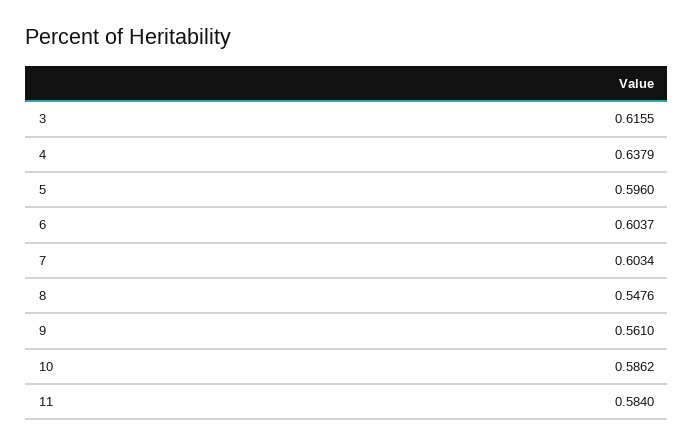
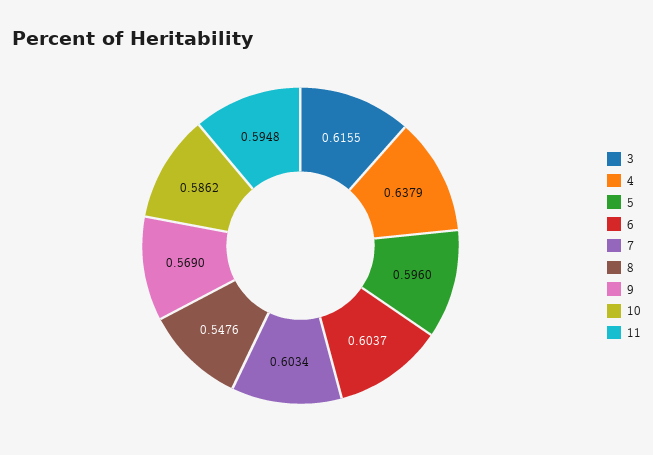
  {
    "3": 0.6155,
    "4": 0.6379,
    "5": 0.596,
    "6": 0.6037,
    "7": 0.6034,
    "8": 0.5476,
-   "9": 0.561,
+   "9": 0.569,
    "10": 0.5862,
-   "11": 0.584
+   "11": 0.5948
  }

